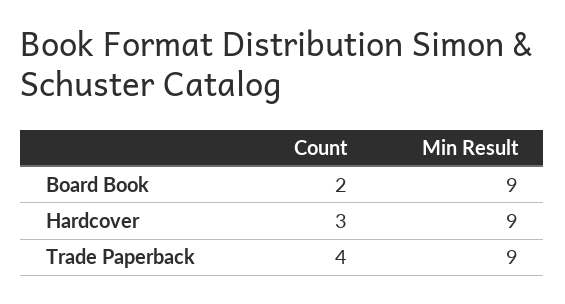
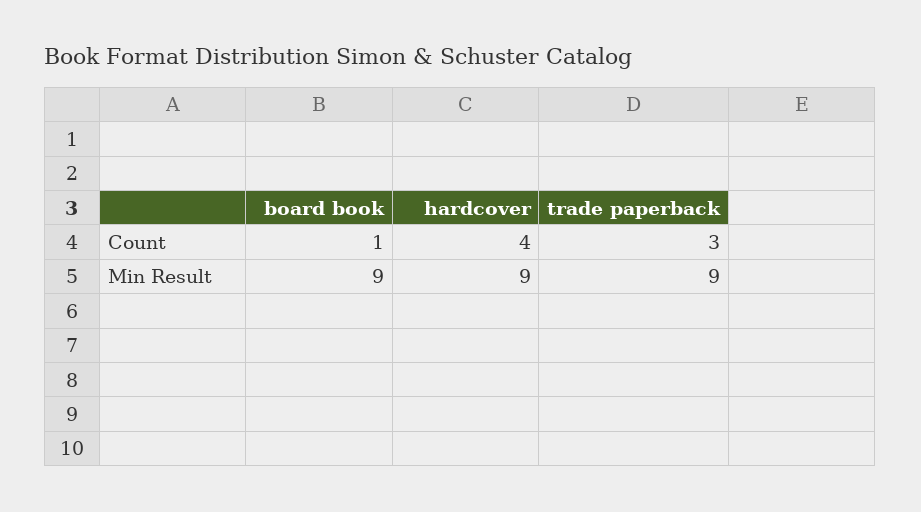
  {
    "Count": {
-     "Board Book": 2,
+     "Board Book": 1,
-     "Hardcover": 3,
+     "Hardcover": 4,
-     "Trade Paperback": 4
+     "Trade Paperback": 3
    },
    "Min Result": {
      "Board Book": 9,
      "Hardcover": 9,
      "Trade Paperback": 9
    }
  }

